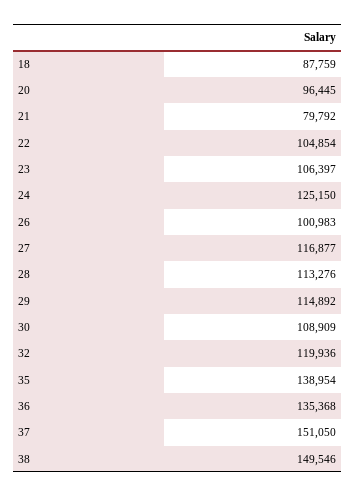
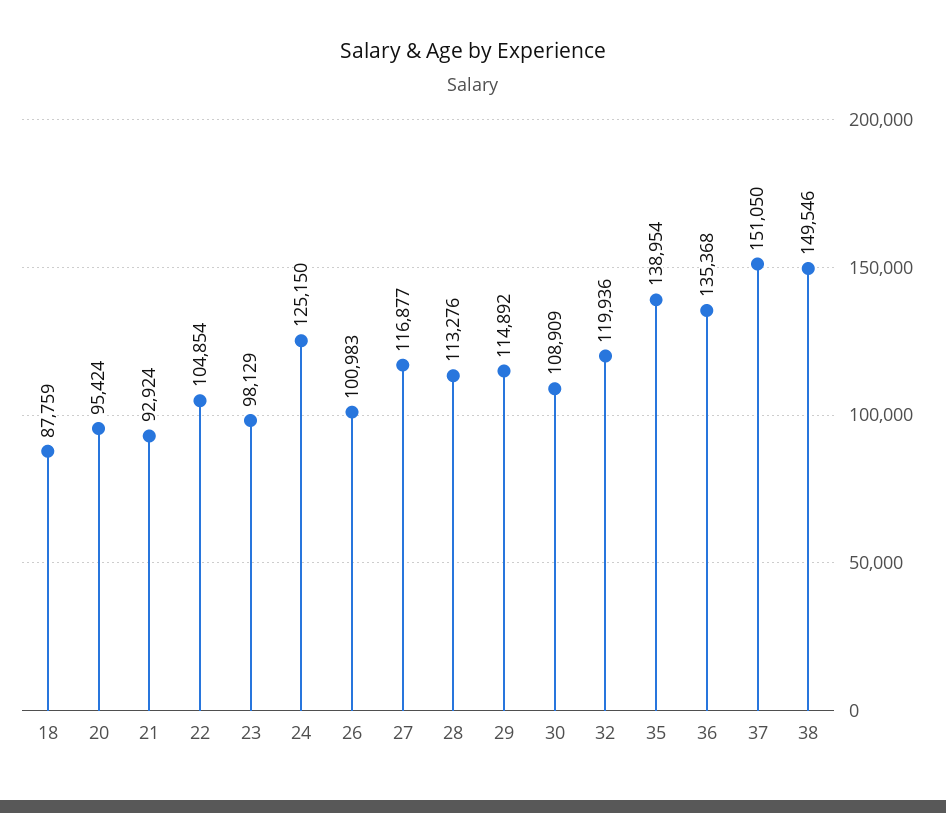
  {
    "18": 87759,
-   "20": 96445,
+   "20": 95424,
-   "21": 79792,
+   "21": 92924,
    "22": 104854,
-   "23": 106397,
+   "23": 98129,
    "24": 125150,
    "26": 100983,
    "27": 116877,
    "28": 113276,
    "29": 114892,
    "30": 108909,
    "32": 119936,
    "35": 138954,
    "36": 135368,
    "37": 151050,
    "38": 149546
  }

